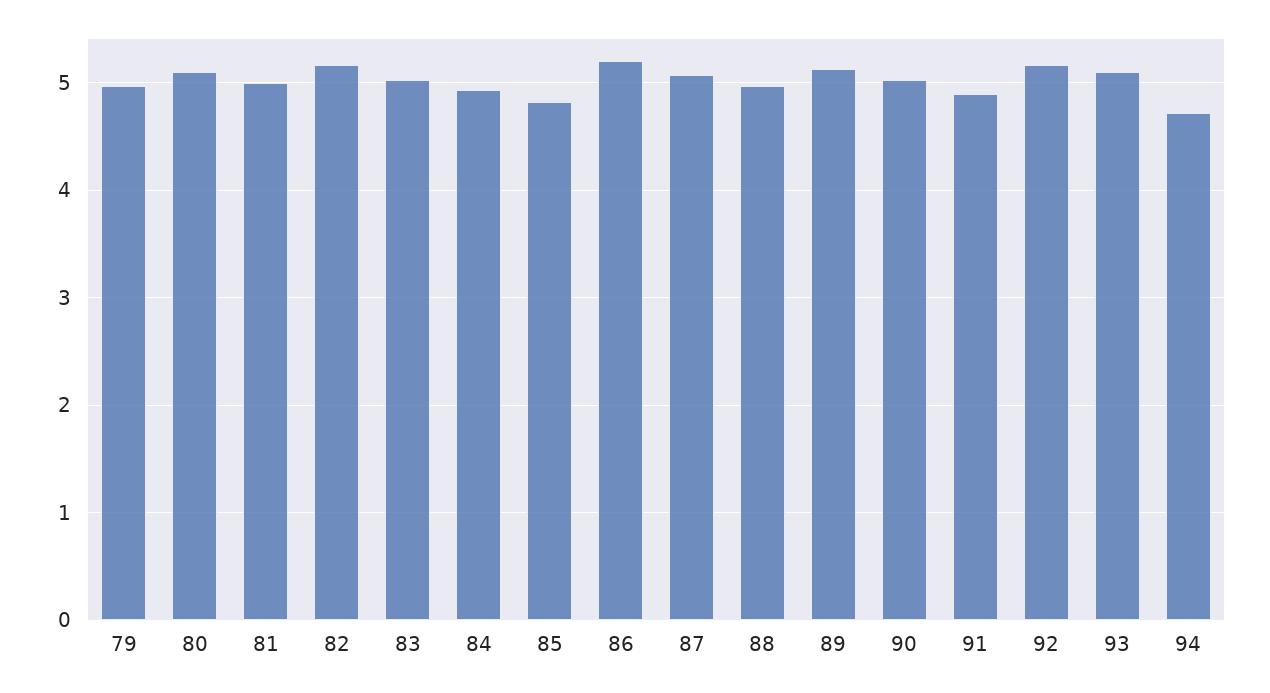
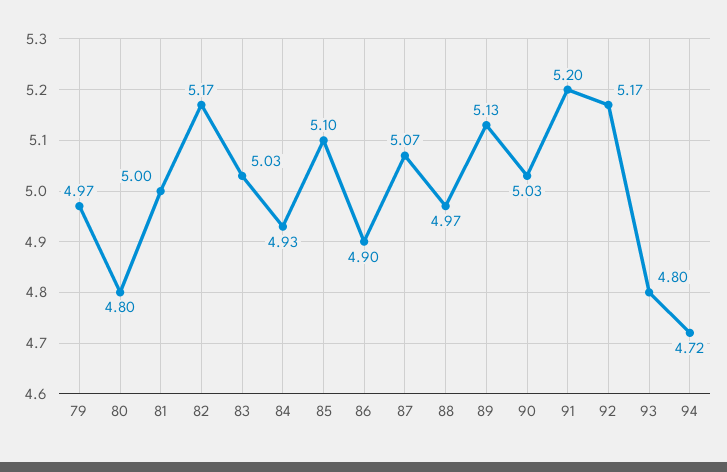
  {
    "79": 4.97,
-   "80": 5.1,
+   "80": 4.8,
    "81": 5,
    "82": 5.17,
    "83": 5.03,
    "84": 4.93,
-   "85": 4.8,
+   "85": 5.1,
-   "86": 5.2,
+   "86": 4.9,
    "87": 5.07,
    "88": 4.97,
    "89": 5.13,
    "90": 5.03,
-   "91": 4.9,
+   "91": 5.2,
    "92": 5.17,
-   "93": 5.1,
+   "93": 4.8,
    "94": 4.72
  }

